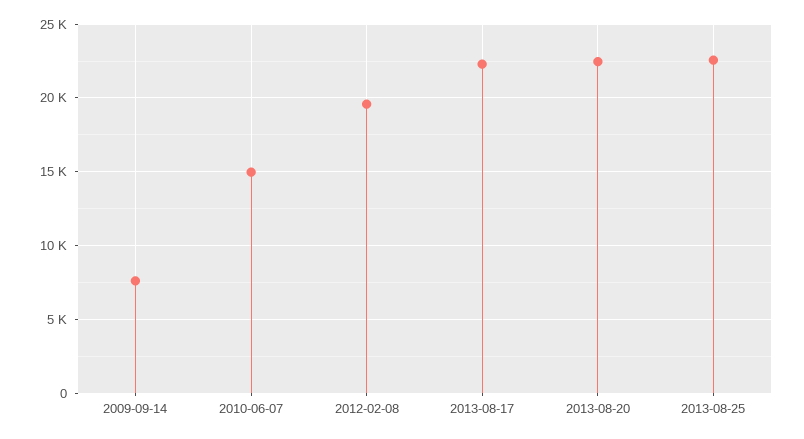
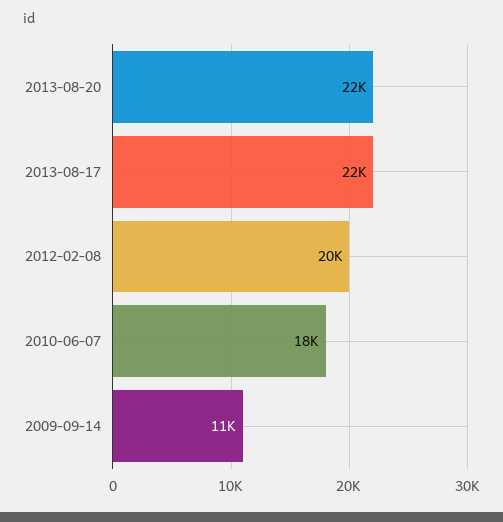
  {
-   "2009-09-14": 7500,
+   "2009-09-14": 11000,
-   "2010-06-07": 15000,
+   "2010-06-07": 18000,
    "2012-02-08": 20000,
    "2013-08-17": 22000,
-   "2013-08-20": 22000,
+   "2013-08-20": 22000
-   "2013-08-25": 22500
  }

